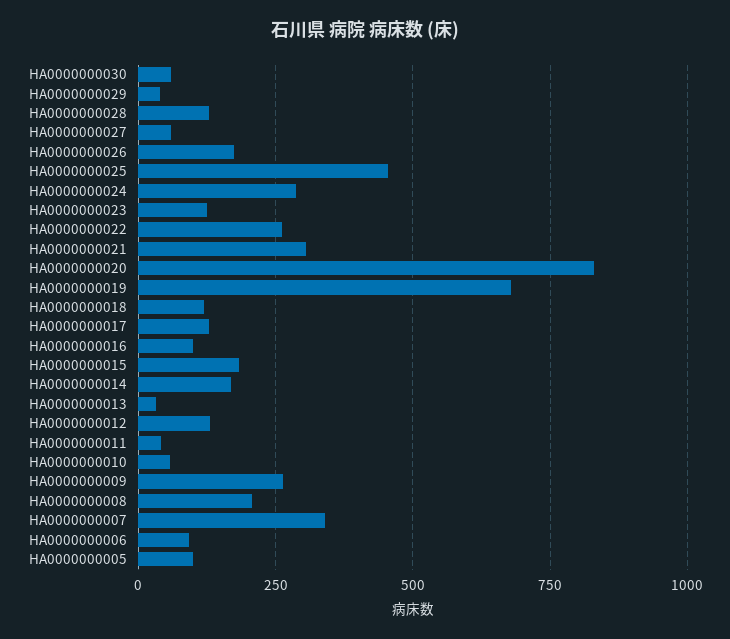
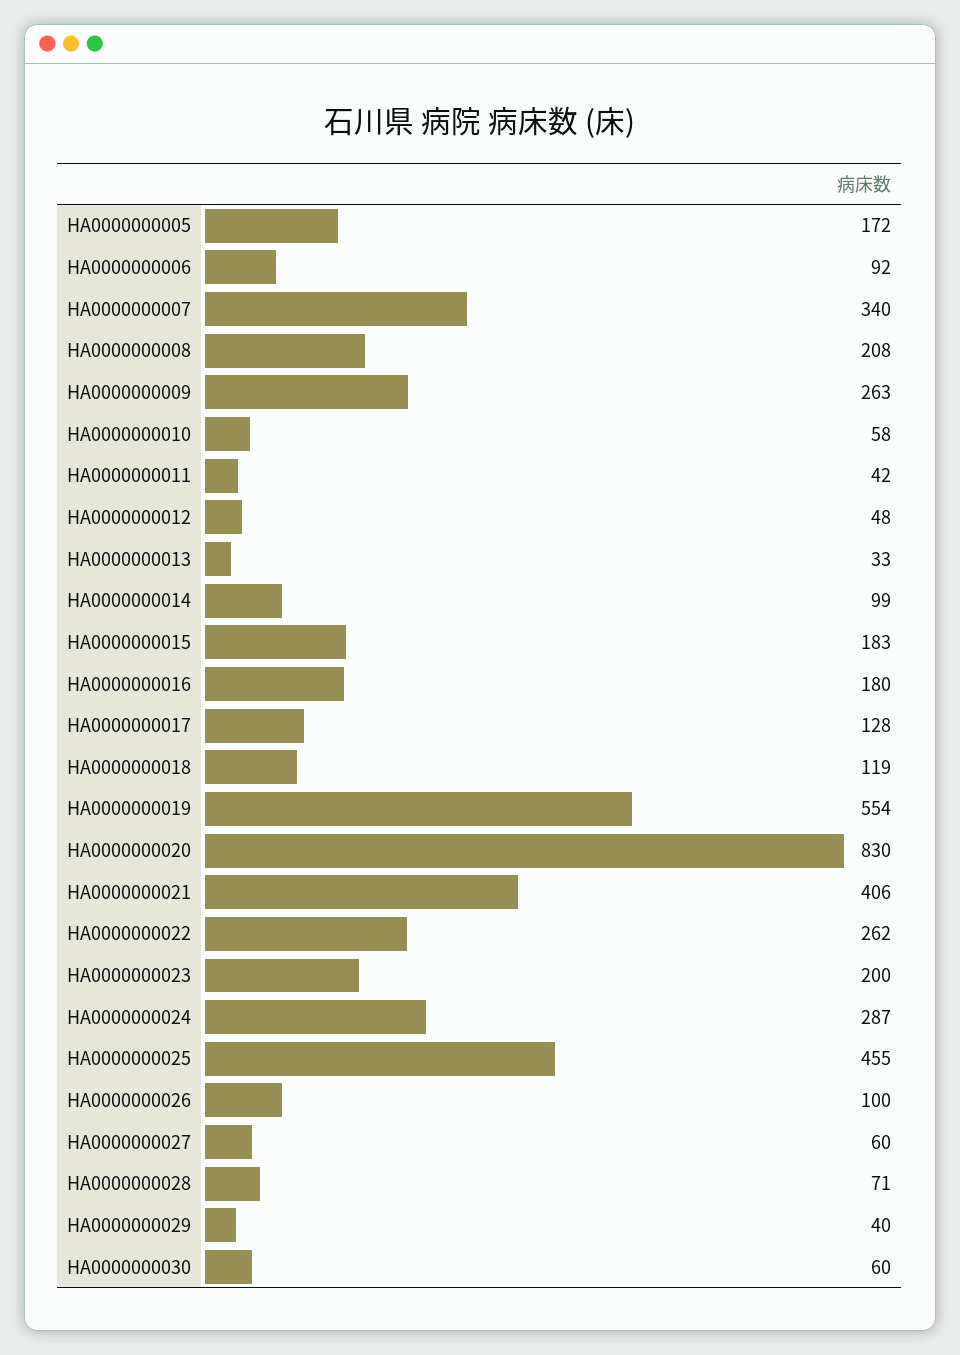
  {
    "HA0000000030": 60,
    "HA0000000029": 40,
-   "HA0000000028": 125,
+   "HA0000000028": 71,
    "HA0000000027": 60,
-   "HA0000000026": 175,
+   "HA0000000026": 100,
    "HA0000000025": 455,
    "HA0000000024": 287,
-   "HA0000000023": 125,
+   "HA0000000023": 200,
    "HA0000000022": 262,
-   "HA0000000021": 300,
+   "HA0000000021": 406,
    "HA0000000020": 830,
-   "HA0000000019": 675,
+   "HA0000000019": 554,
    "HA0000000018": 119,
    "HA0000000017": 128,
-   "HA0000000016": 100,
+   "HA0000000016": 180,
    "HA0000000015": 183,
-   "HA0000000014": 175,
+   "HA0000000014": 99,
    "HA0000000013": 33,
-   "HA0000000012": 125,
+   "HA0000000012": 48,
    "HA0000000011": 42,
    "HA0000000010": 58,
    "HA0000000009": 263,
    "HA0000000008": 208,
    "HA0000000007": 340,
    "HA0000000006": 92,
-   "HA0000000005": 100
+   "HA0000000005": 172
  }

